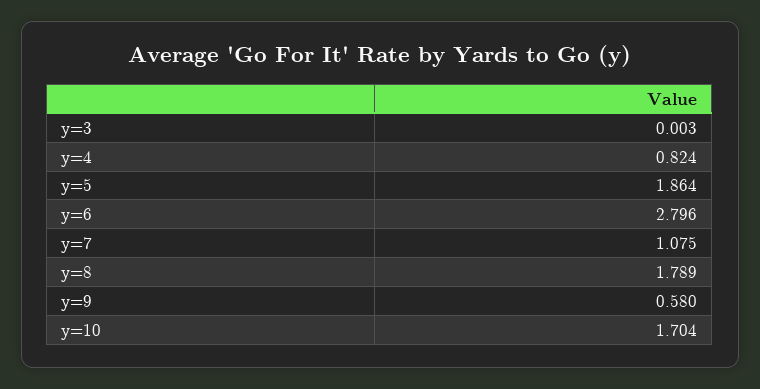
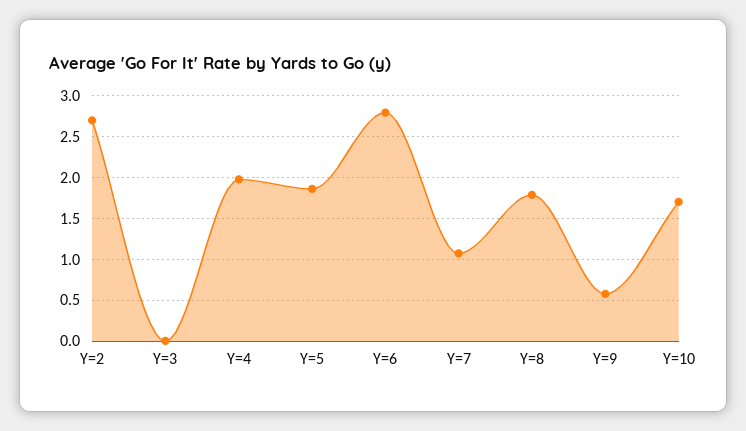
  {
    "y=3": 0.003,
-   "y=4": 0.824,
+   "y=4": 2,
    "y=5": 1.864,
    "y=6": 2.796,
    "y=7": 1.075,
    "y=8": 1.789,
    "y=9": 0.58,
-   "y=10": 1.704
+   "y=10": 1.704,
+   "Y=2": 2.7
  }

